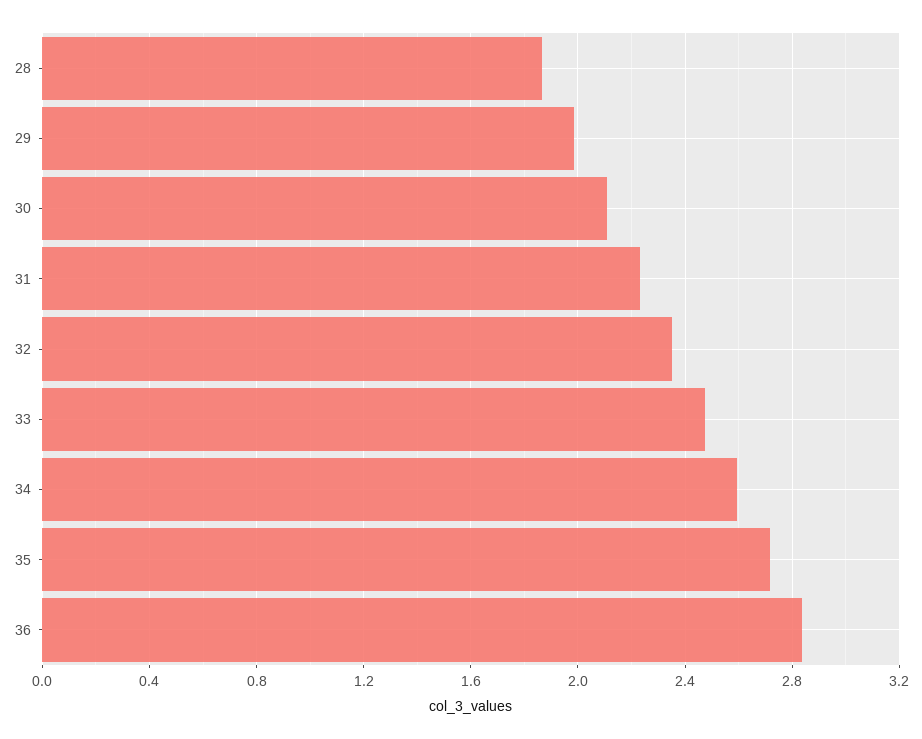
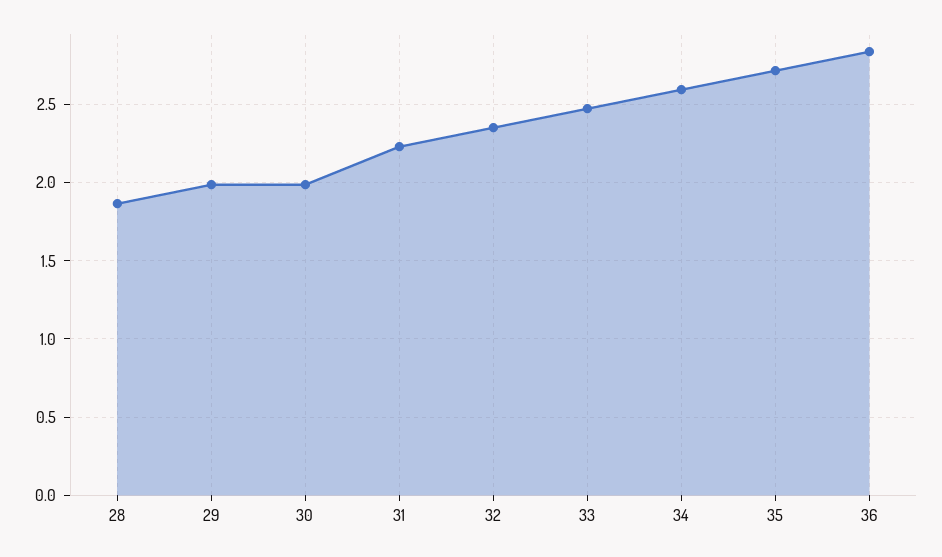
  {
    "28": 1.85,
    "29": 2,
-   "30": 2.1,
+   "30": 2,
    "31": 2.25,
    "32": 2.35,
    "33": 2.45,
    "34": 2.6,
    "35": 2.7,
    "36": 2.85
  }

